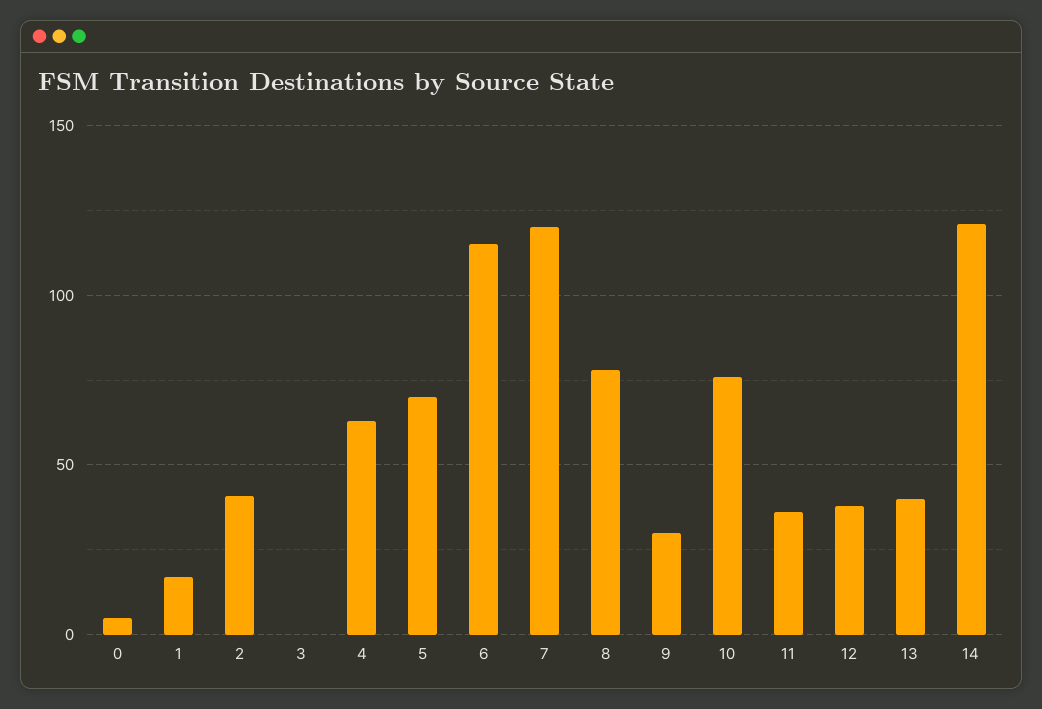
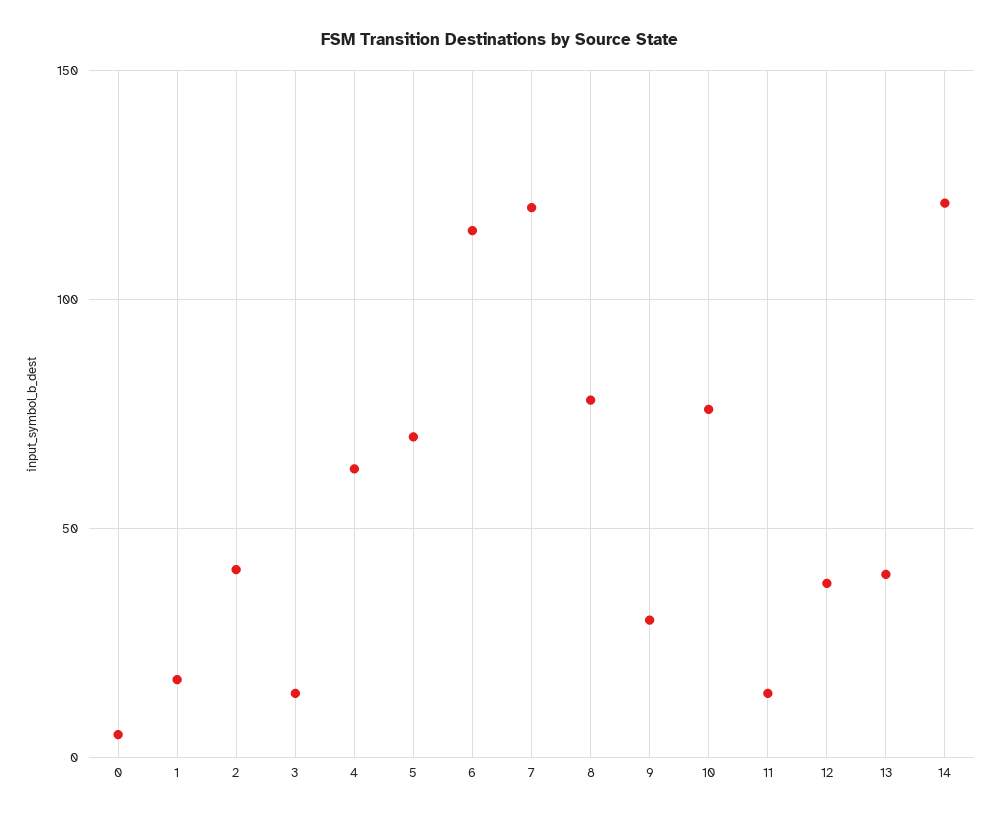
  {
    "0": 5,
    "1": 15,
    "2": 40,
-   "3": 0,
+   "3": 15,
    "4": 65,
    "5": 70,
    "6": 115,
    "7": 120,
    "8": 80,
    "9": 30,
    "10": 75,
-   "11": 35,
+   "11": 15,
    "12": 40,
    "13": 40,
    "14": 120
  }

